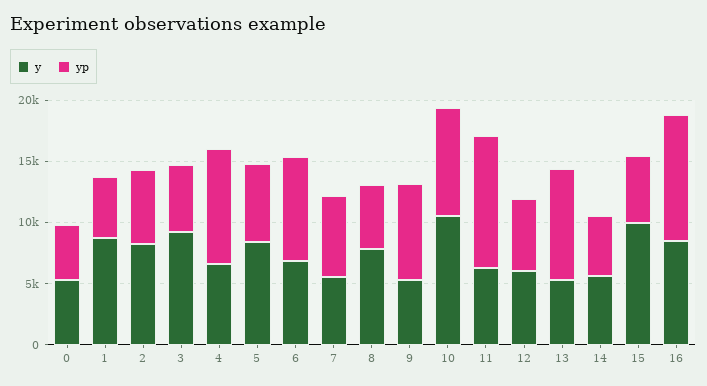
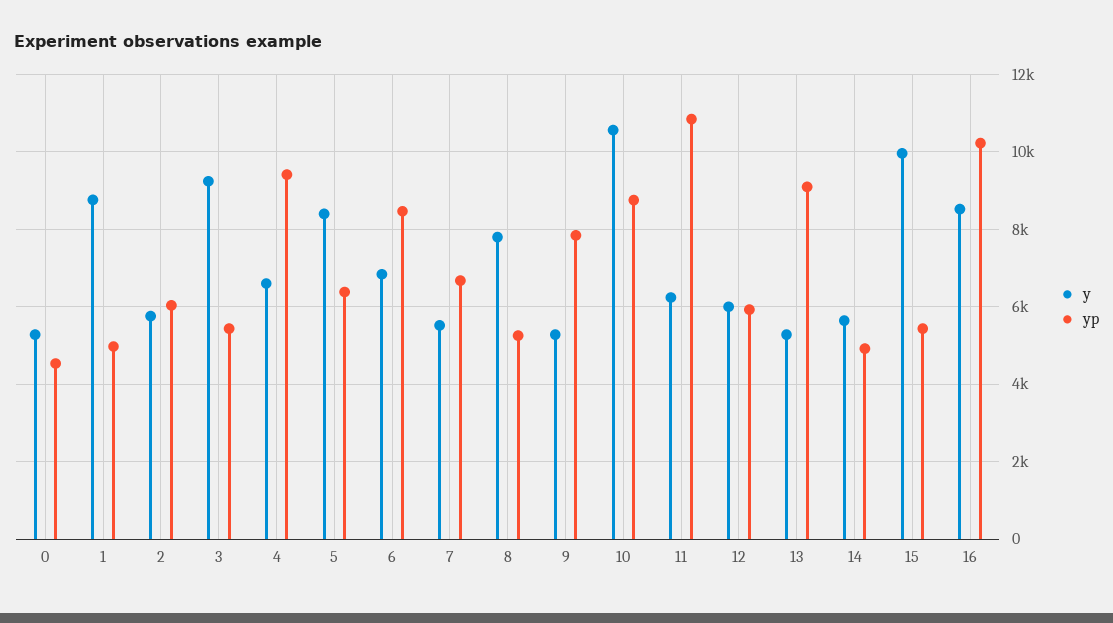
  {
    "y": {
      "0": 5200,
      "1": 8800,
-     "2": 8000,
+     "2": 5800,
      "3": 9200,
      "4": 6600,
      "5": 8400,
      "6": 6800,
      "7": 5600,
      "8": 7800,
      "9": 5200,
      "10": 10600,
      "11": 6200,
      "12": 6000,
      "13": 5200,
      "14": 5600,
      "15": 10000,
      "16": 8600
    },
    "yp": {
      "0": 4600,
      "1": 5000,
      "2": 6000,
      "3": 5400,
      "4": 9400,
      "5": 6400,
      "6": 8400,
      "7": 6600,
      "8": 5200,
      "9": 7800,
      "10": 8800,
      "11": 10800,
      "12": 6000,
      "13": 9000,
      "14": 5000,
      "15": 5400,
      "16": 10200
    }
  }

